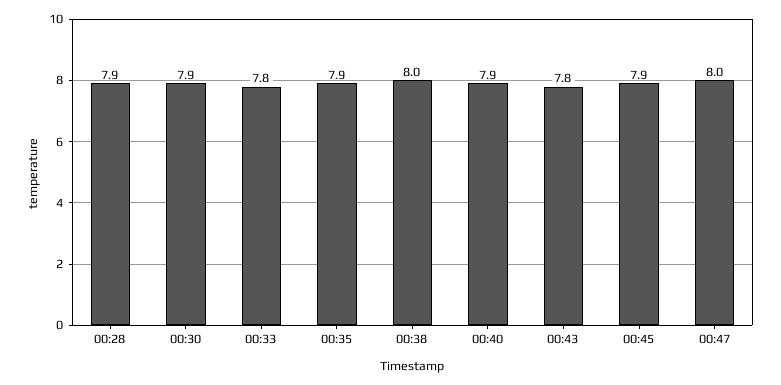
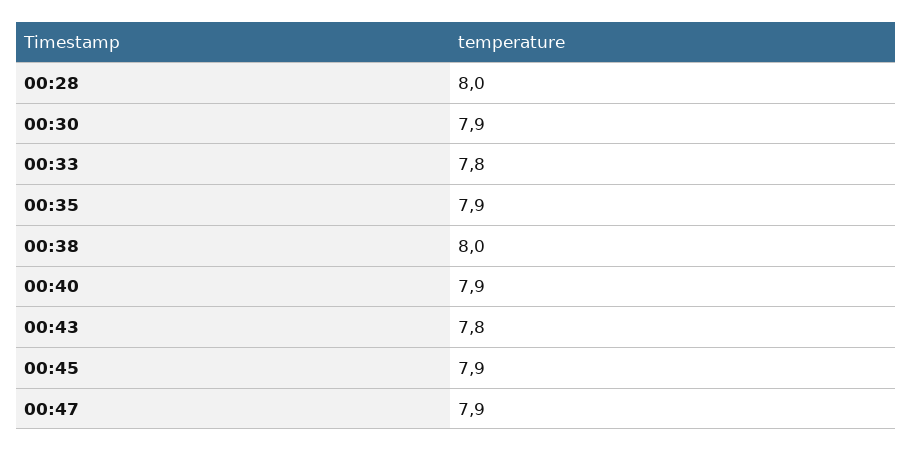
  {
-   "00:28": 7.9,
+   "00:28": 8,
    "00:30": 7.9,
    "00:33": 7.8,
    "00:35": 7.9,
    "00:38": 8,
    "00:40": 7.9,
    "00:43": 7.8,
    "00:45": 7.9,
-   "00:47": 8
+   "00:47": 7.9
  }

